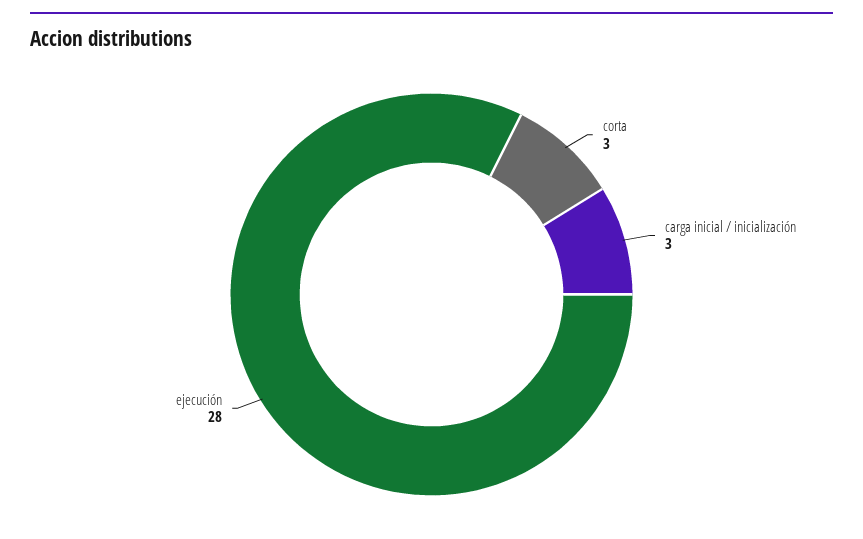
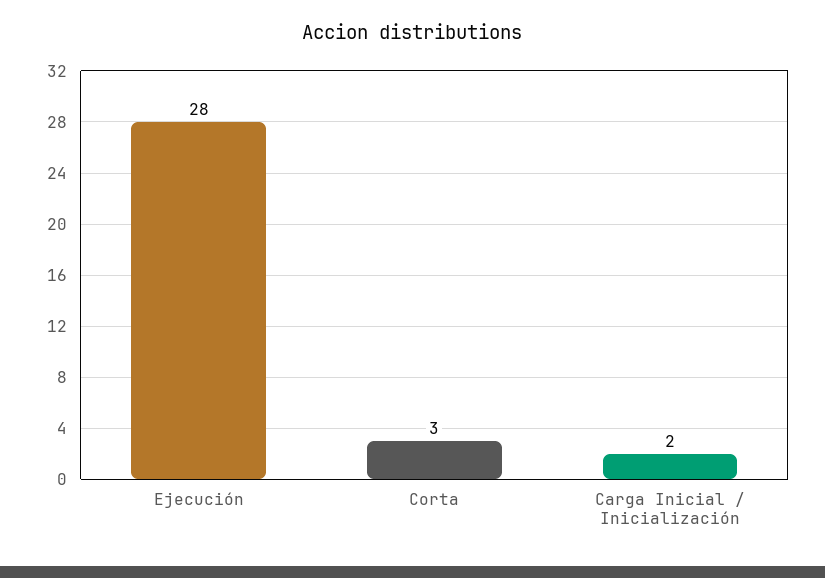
  {
    "corta": 3,
-   "carga inicial / inicialización": 3,
+   "carga inicial / inicialización": 2,
    "ejecución": 28
  }

